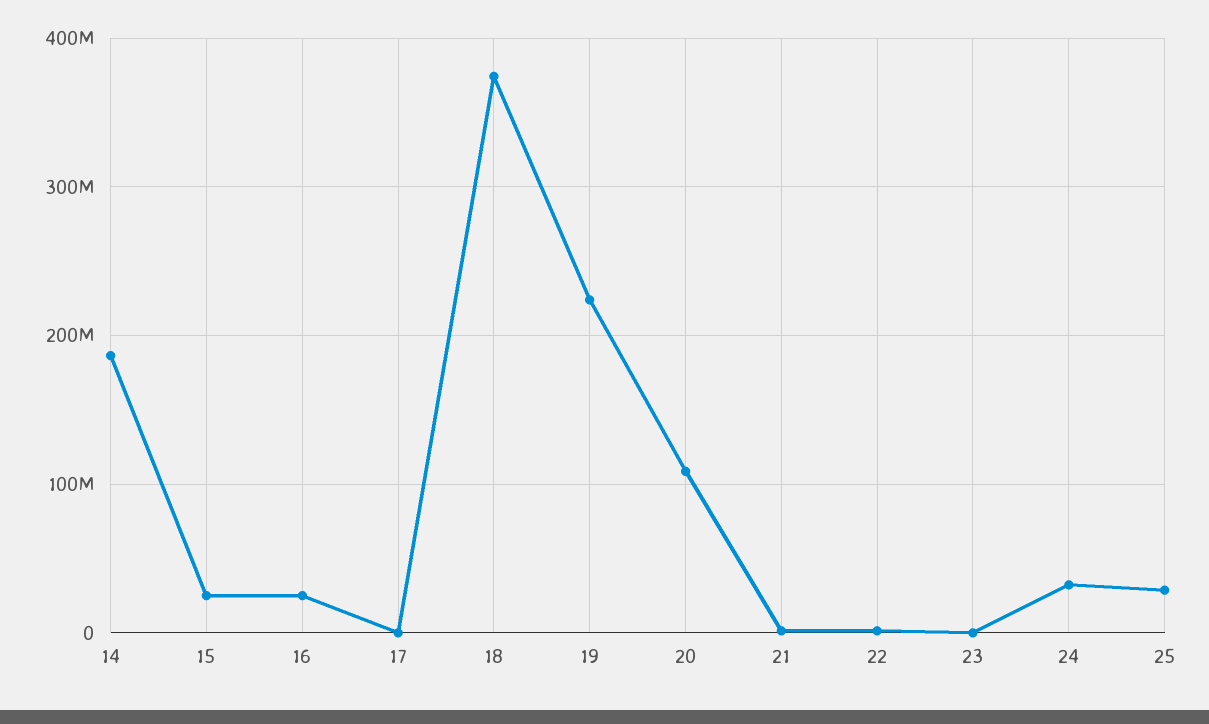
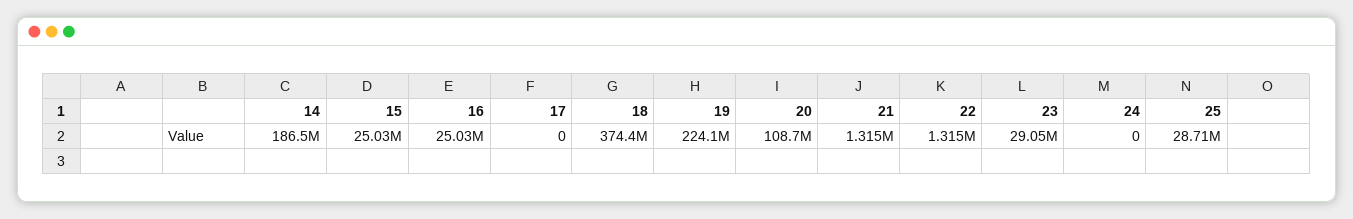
  {
    "14": 186500000,
    "15": 25030000,
    "16": 25030000,
    "17": 0,
    "18": 374400000,
    "19": 224100000,
    "20": 108700000,
    "21": 1315000,
    "22": 1315000,
-   "23": 0,
+   "23": 29050000,
-   "24": 30000000,
+   "24": 0,
    "25": 28710000
  }

